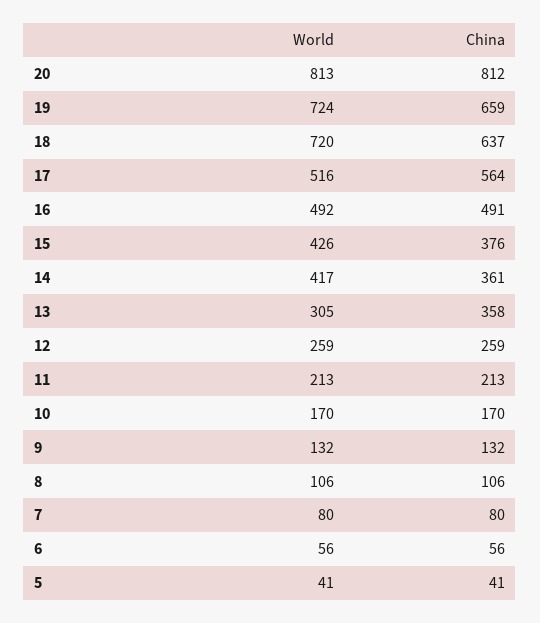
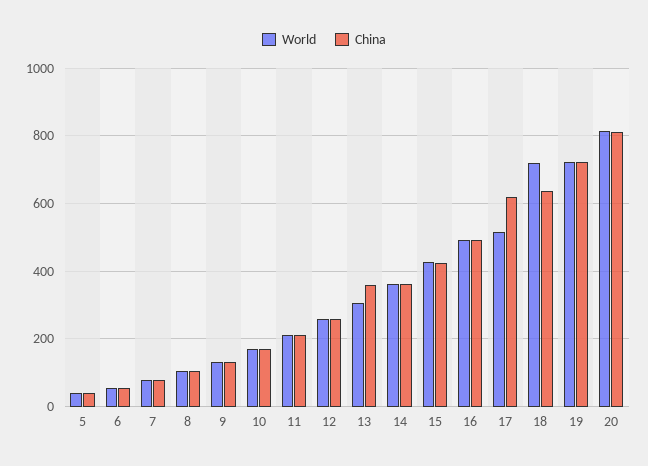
  {
    "World": {
      "20": 813,
      "19": 724,
      "18": 720,
      "17": 516,
      "16": 492,
      "15": 426,
-     "14": 417,
+     "14": 360,
      "13": 305,
      "12": 259,
      "11": 213,
      "10": 170,
      "9": 132,
      "8": 106,
      "7": 80,
      "6": 56,
      "5": 41
    },
    "China": {
      "20": 812,
-     "19": 659,
+     "19": 720,
      "18": 637,
-     "17": 564,
+     "17": 620,
      "16": 491,
-     "15": 376,
+     "15": 420,
      "14": 361,
      "13": 358,
      "12": 259,
      "11": 213,
      "10": 170,
      "9": 132,
      "8": 106,
      "7": 80,
      "6": 56,
      "5": 41
    }
  }

